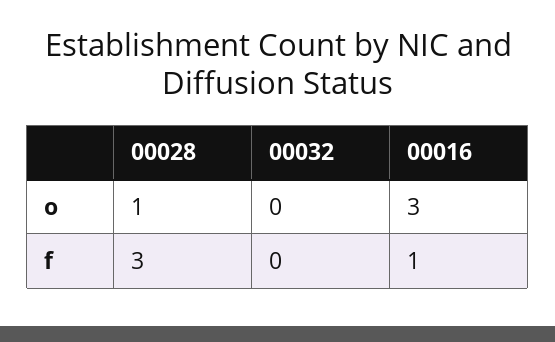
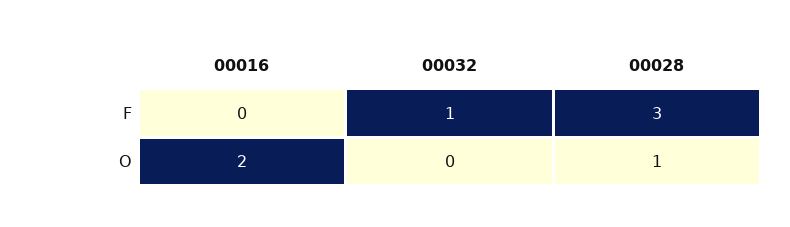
  {
    "00028": {
      "o": 1,
      "f": 3
    },
    "00032": {
      "o": 0,
-     "f": 0
+     "f": 1
    },
    "00016": {
-     "o": 3,
+     "o": 2,
-     "f": 1
+     "f": 0
    }
  }

